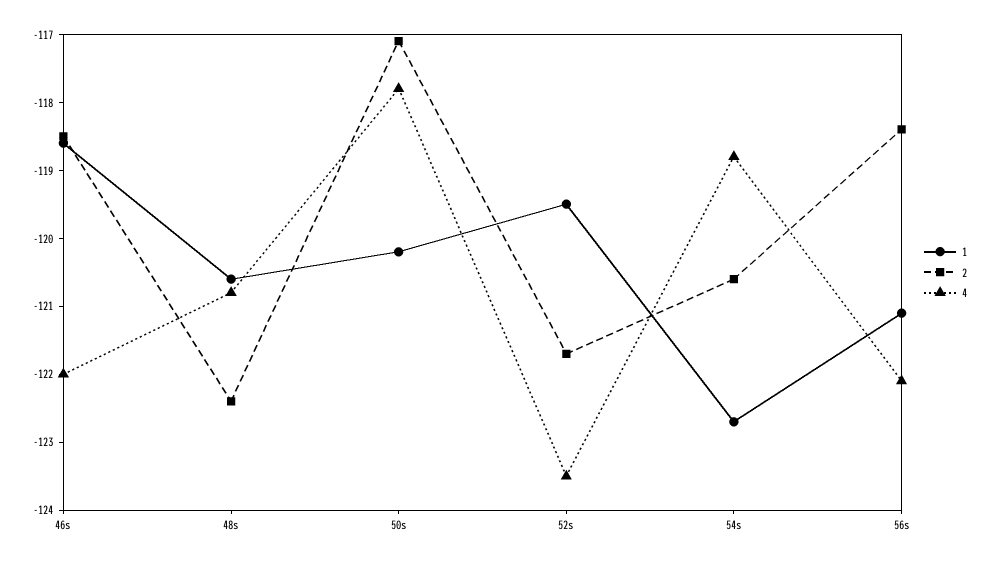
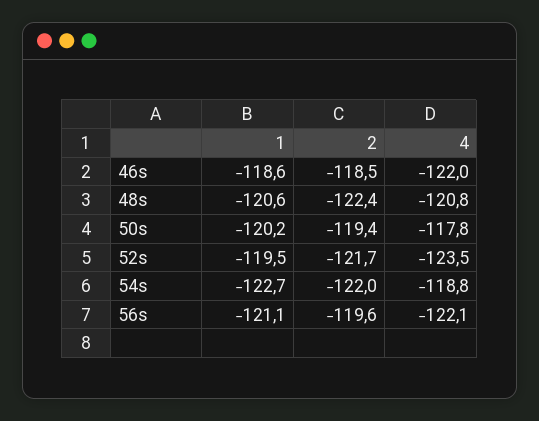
  {
    "1": {
      "46s": -118.6,
      "48s": -120.6,
      "50s": -120.2,
      "52s": -119.5,
      "54s": -122.7,
      "56s": -121.1
    },
    "2": {
      "46s": -118.5,
      "48s": -122.4,
-     "50s": -117,
+     "50s": -119.4,
      "52s": -121.7,
-     "54s": -120.5,
+     "54s": -122,
-     "56s": -118.5
+     "56s": -119.6
    },
    "4": {
      "46s": -122,
      "48s": -120.8,
      "50s": -117.8,
      "52s": -123.5,
      "54s": -118.8,
      "56s": -122.1
    }
  }

